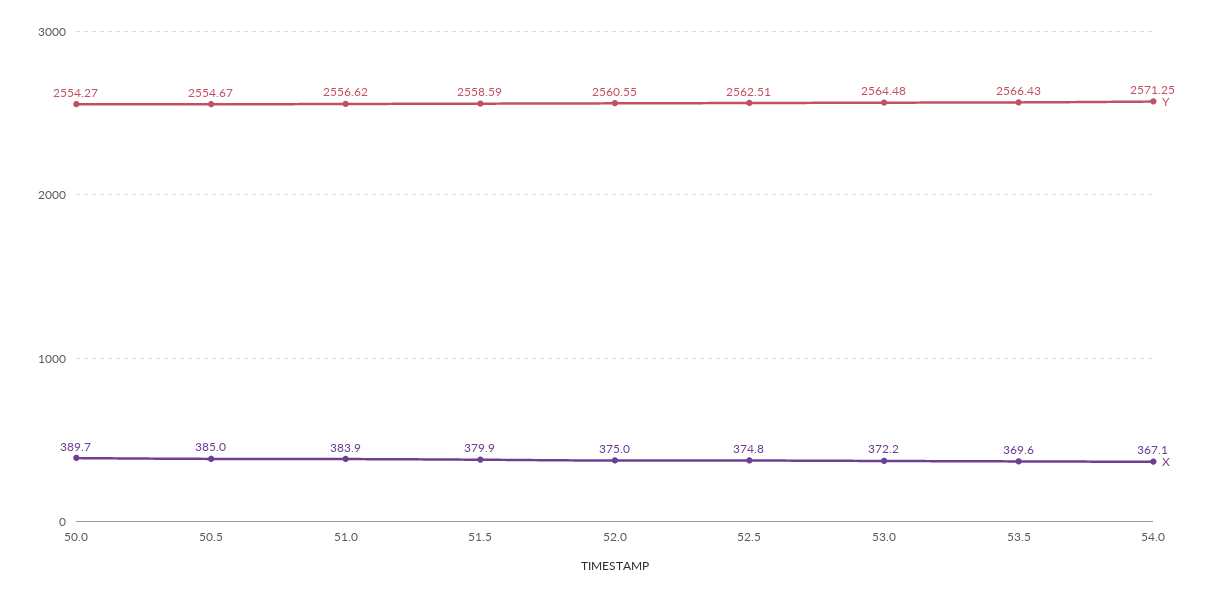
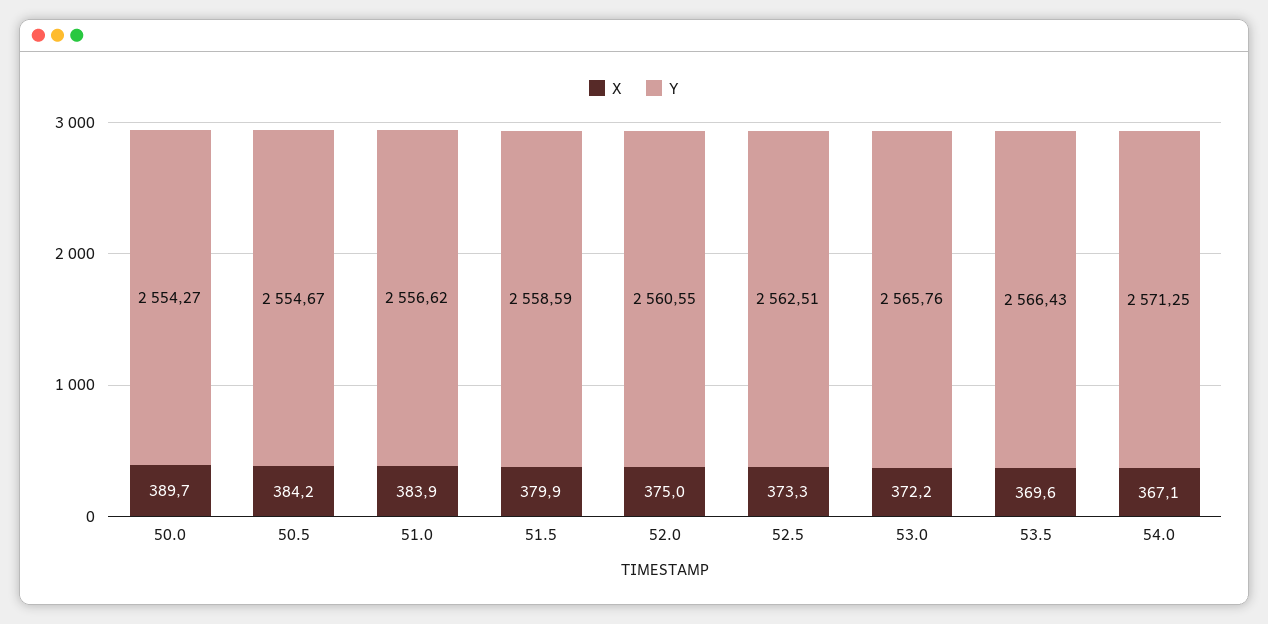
  {
    "Y": {
      "50.0": 2554.27,
      "50.5": 2554.67,
      "51.0": 2556.62,
      "51.5": 2558.59,
      "52.0": 2560.55,
      "52.5": 2562.51,
-     "53.0": 2564.48,
+     "53.0": 2565.76,
      "53.5": 2566.43,
      "54.0": 2571.25
    },
    "X": {
      "50.0": 389.7,
-     "50.5": 385,
+     "50.5": 384.2,
      "51.0": 383.9,
      "51.5": 379.9,
      "52.0": 375,
-     "52.5": 374.8,
+     "52.5": 373.3,
      "53.0": 372.2,
      "53.5": 369.6,
      "54.0": 367.1
    }
  }

